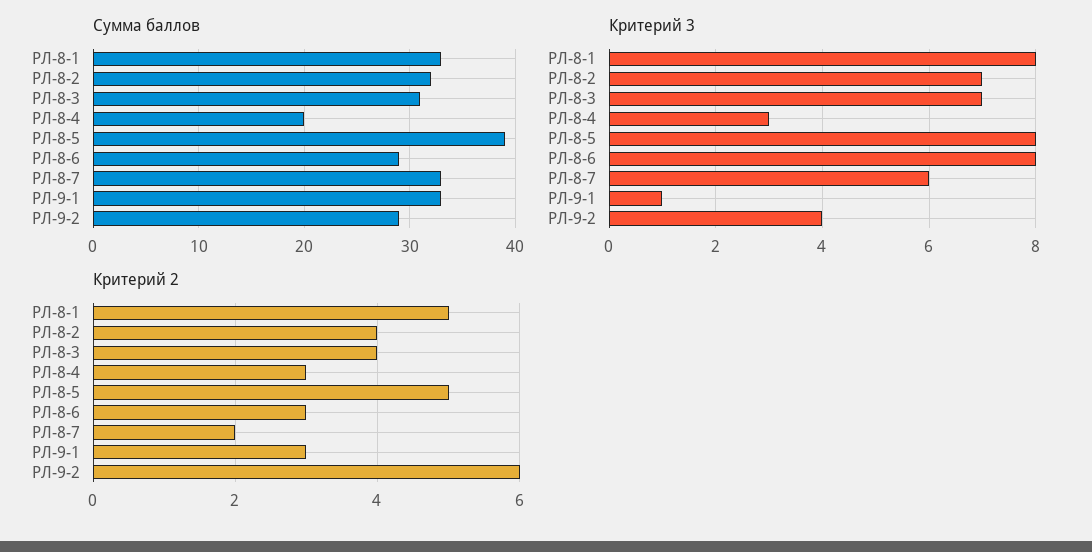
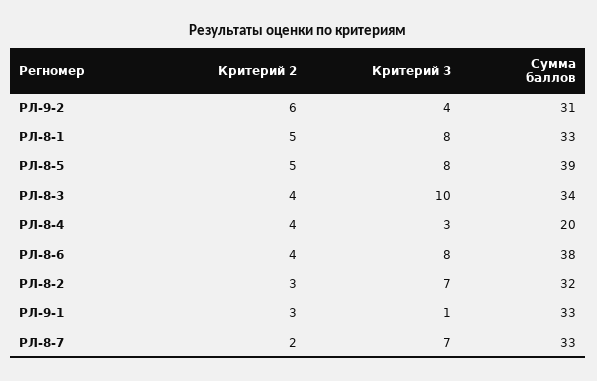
  {
    "Сумма баллов": {
      "РЛ-8-1": 33,
      "РЛ-8-2": 32,
-     "РЛ-8-3": 31,
+     "РЛ-8-3": 34,
      "РЛ-8-4": 20,
      "РЛ-8-5": 39,
-     "РЛ-8-6": 29,
+     "РЛ-8-6": 38,
      "РЛ-8-7": 33,
      "РЛ-9-1": 33,
-     "РЛ-9-2": 29
+     "РЛ-9-2": 31
    },
    "Критерий 3": {
      "РЛ-8-1": 8,
      "РЛ-8-2": 7,
-     "РЛ-8-3": 7,
+     "РЛ-8-3": 10,
      "РЛ-8-4": 3,
      "РЛ-8-5": 8,
      "РЛ-8-6": 8,
-     "РЛ-8-7": 6,
+     "РЛ-8-7": 7,
      "РЛ-9-1": 1,
      "РЛ-9-2": 4
    },
    "Критерий 2": {
      "РЛ-8-1": 5,
-     "РЛ-8-2": 4,
+     "РЛ-8-2": 3,
      "РЛ-8-3": 4,
-     "РЛ-8-4": 3,
+     "РЛ-8-4": 4,
      "РЛ-8-5": 5,
-     "РЛ-8-6": 3,
+     "РЛ-8-6": 4,
      "РЛ-8-7": 2,
      "РЛ-9-1": 3,
      "РЛ-9-2": 6
    }
  }

